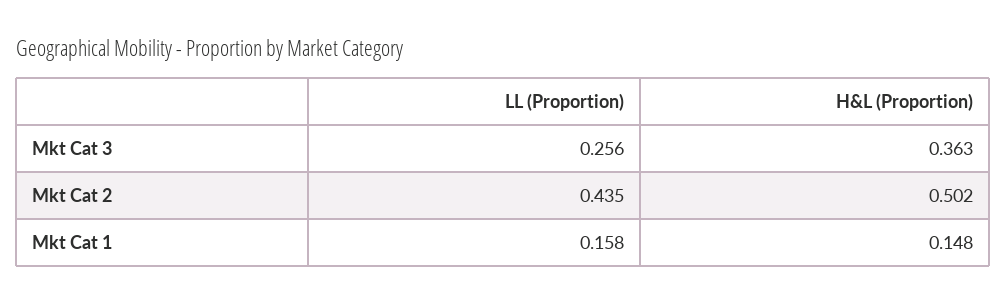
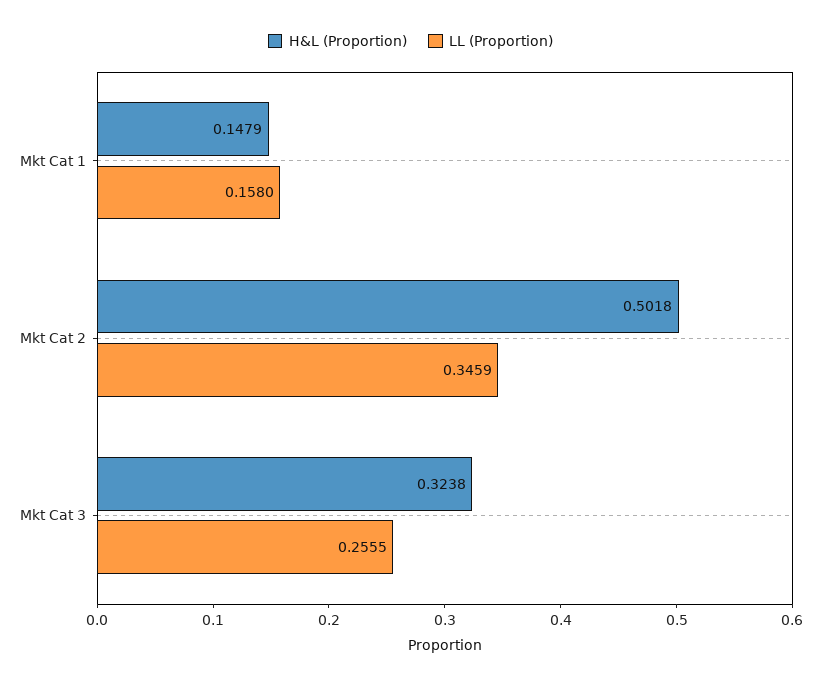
  {
    "LL (Proportion)": {
      "Mkt Cat 3": 0.2555,
-     "Mkt Cat 2": 0.435,
+     "Mkt Cat 2": 0.3459,
      "Mkt Cat 1": 0.158
    },
    "H&L (Proportion)": {
-     "Mkt Cat 3": 0.363,
+     "Mkt Cat 3": 0.3238,
      "Mkt Cat 2": 0.5018,
      "Mkt Cat 1": 0.1479
    }
  }

